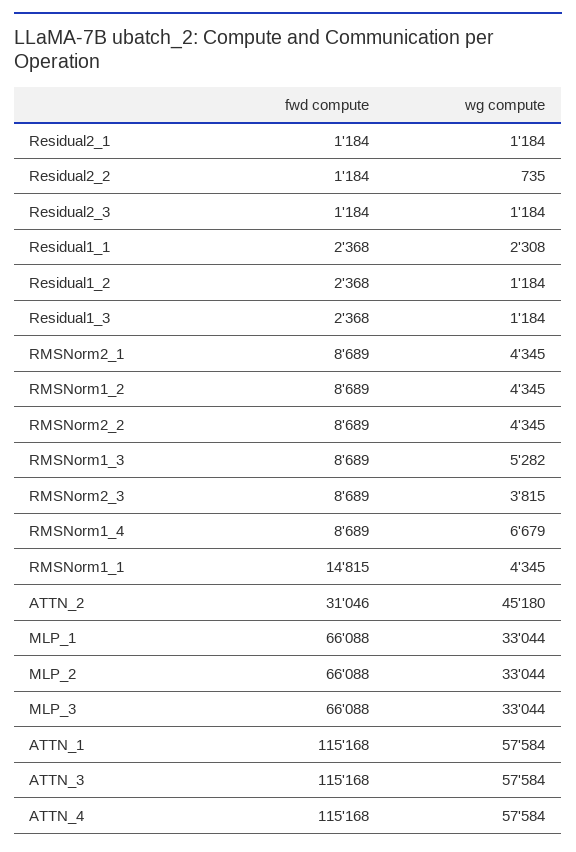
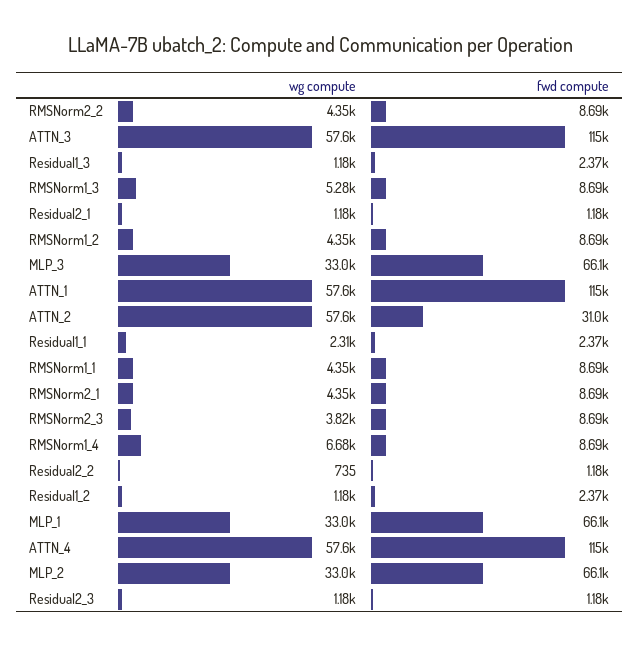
  {
    "fwd compute": {
      "Residual2_1": 1184,
      "Residual2_2": 1184,
      "Residual2_3": 1184,
      "Residual1_1": 2368,
      "Residual1_2": 2368,
      "Residual1_3": 2368,
      "RMSNorm2_1": 8689,
      "RMSNorm1_2": 8689,
      "RMSNorm2_2": 8689,
      "RMSNorm1_3": 8689,
      "RMSNorm2_3": 8689,
      "RMSNorm1_4": 8689,
-     "RMSNorm1_1": 14815,
+     "RMSNorm1_1": 8690,
      "ATTN_2": 31046,
      "MLP_1": 66088,
      "MLP_2": 66088,
      "MLP_3": 66088,
      "ATTN_1": 115168,
      "ATTN_3": 115168,
      "ATTN_4": 115168
    },
    "wg compute": {
      "Residual2_1": 1184,
      "Residual2_2": 735,
      "Residual2_3": 1184,
      "Residual1_1": 2308,
      "Residual1_2": 1184,
      "Residual1_3": 1184,
      "RMSNorm2_1": 4345,
      "RMSNorm1_2": 4345,
      "RMSNorm2_2": 4345,
      "RMSNorm1_3": 5282,
      "RMSNorm2_3": 3815,
      "RMSNorm1_4": 6679,
      "RMSNorm1_1": 4345,
-     "ATTN_2": 45180,
+     "ATTN_2": 57600,
      "MLP_1": 33044,
      "MLP_2": 33044,
      "MLP_3": 33044,
      "ATTN_1": 57584,
      "ATTN_3": 57584,
      "ATTN_4": 57584
    }
  }

